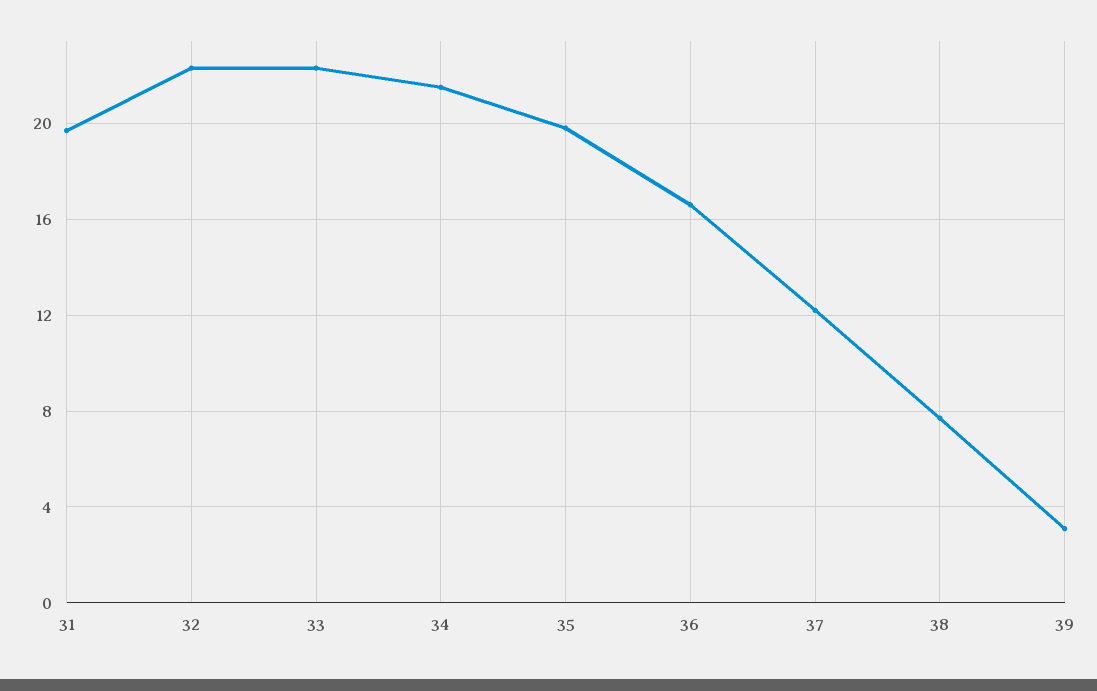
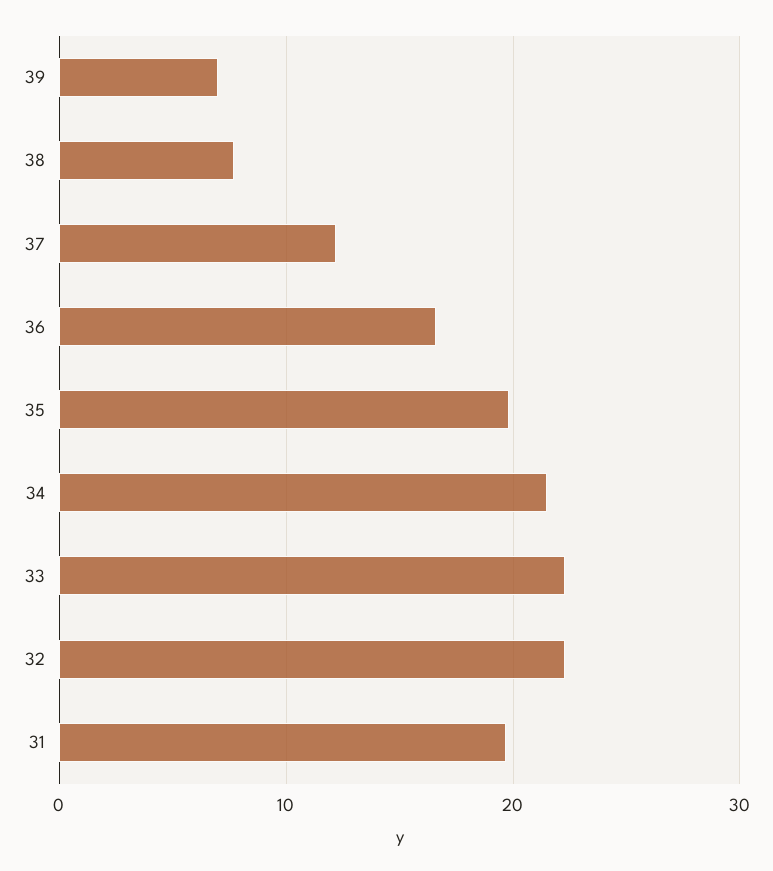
  {
    "31": 19.5,
    "32": 22.5,
    "33": 22.5,
    "34": 21.5,
    "35": 20,
    "36": 16.5,
    "37": 12,
    "38": 7.5,
-   "39": 3
+   "39": 7
  }

